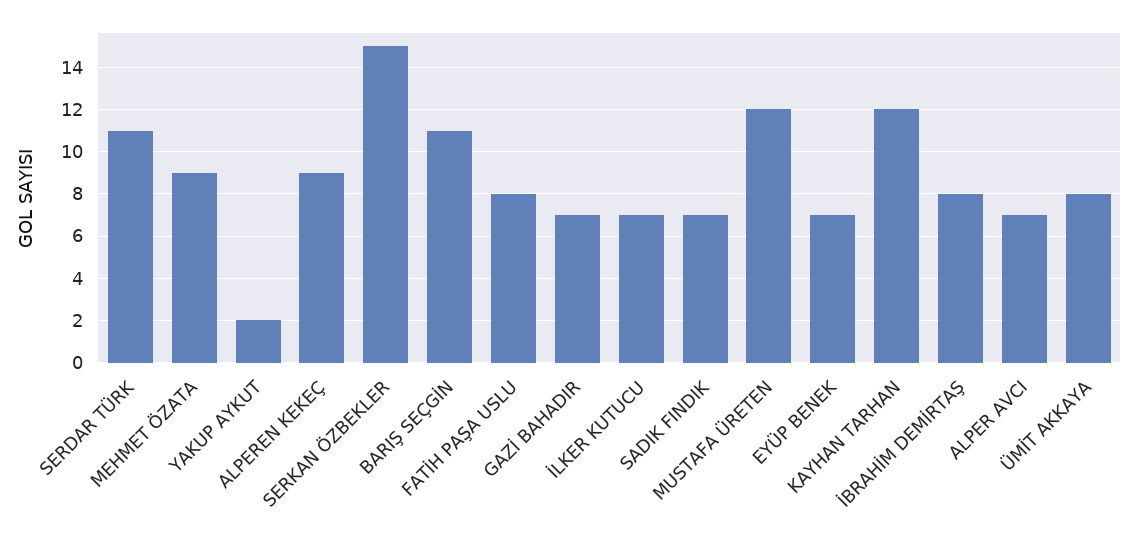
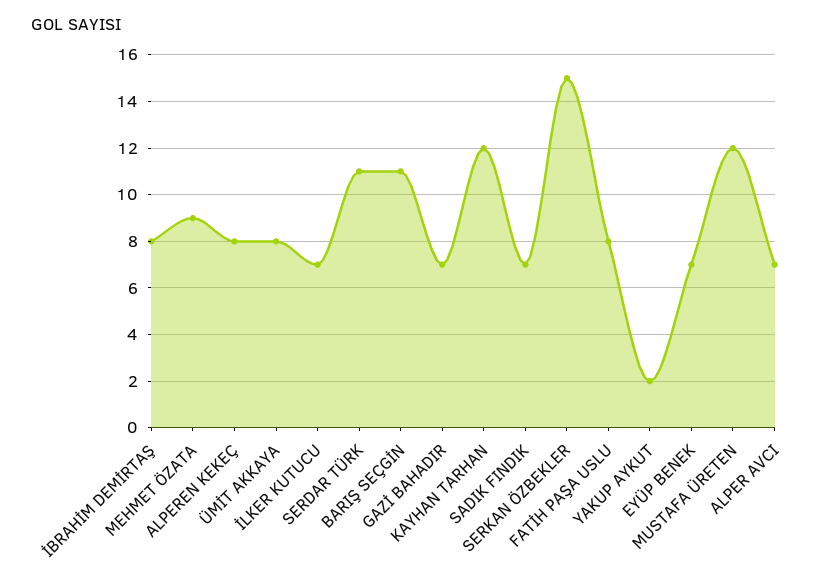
  {
    "SERDAR TÜRK": 11,
    "MEHMET ÖZATA": 9,
    "YAKUP AYKUT": 2,
-   "ALPEREN KEKEÇ": 9,
+   "ALPEREN KEKEÇ": 8,
    "SERKAN ÖZBEKLER": 15,
    "BARIŞ SEÇGİN": 11,
    "FATİH PAŞA USLU": 8,
    "GAZİ BAHADIR": 7,
    "İLKER KUTUCU": 7,
    "SADIK FINDIK": 7,
    "MUSTAFA ÜRETEN": 12,
    "EYÜP BENEK": 7,
    "KAYHAN TARHAN": 12,
    "İBRAHİM DEMİRTAŞ": 8,
    "ALPER AVCI": 7,
    "ÜMİT AKKAYA": 8
  }

